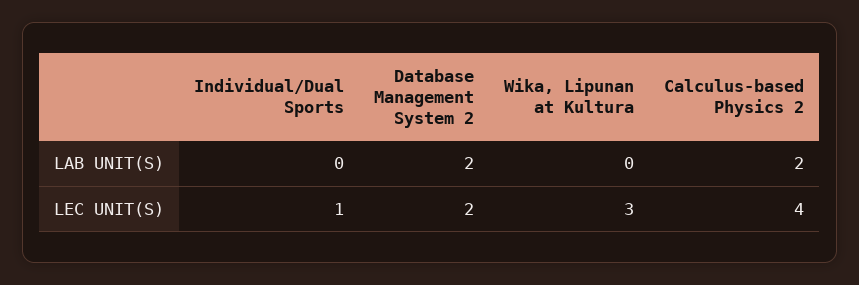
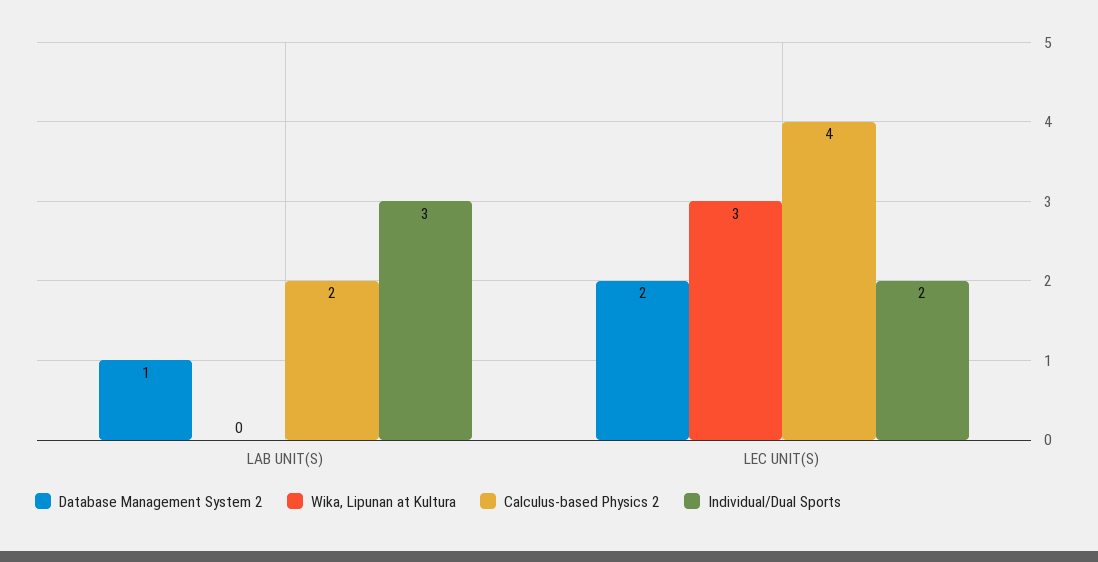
  {
    "Individual/Dual Sports": {
-     "LAB UNIT(S)": 0,
+     "LAB UNIT(S)": 3,
-     "LEC UNIT(S)": 1
+     "LEC UNIT(S)": 2
    },
    "Database Management System 2": {
-     "LAB UNIT(S)": 2,
+     "LAB UNIT(S)": 1,
      "LEC UNIT(S)": 2
    },
    "Wika, Lipunan at Kultura": {
      "LAB UNIT(S)": 0,
      "LEC UNIT(S)": 3
    },
    "Calculus-based Physics 2": {
      "LAB UNIT(S)": 2,
      "LEC UNIT(S)": 4
    }
  }

